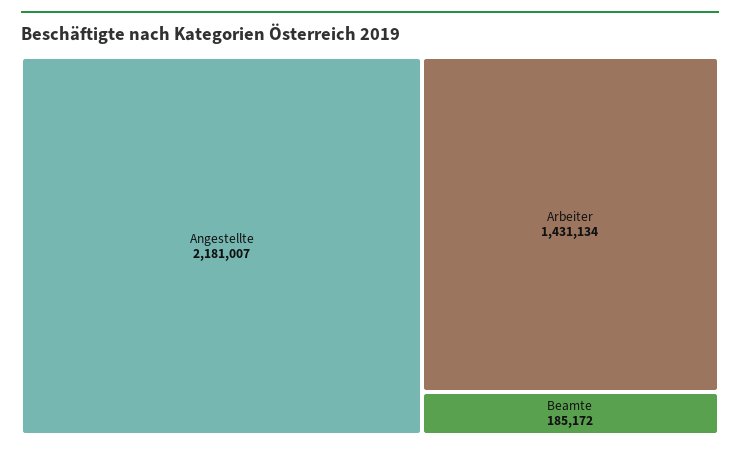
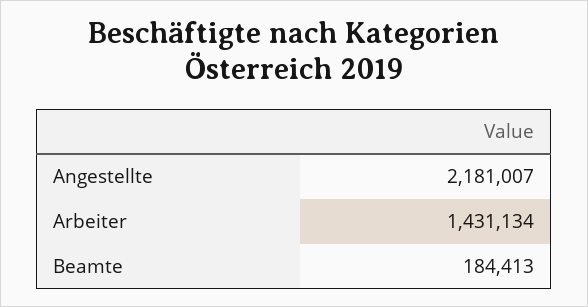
  {
    "Angestellte": 2181007,
    "Arbeiter": 1431134,
-   "Beamte": 185172
+   "Beamte": 184413
  }

